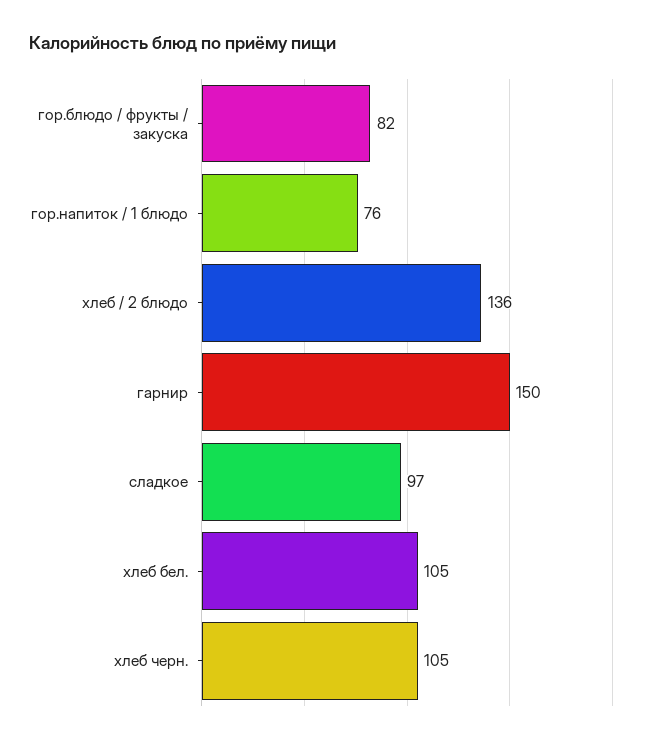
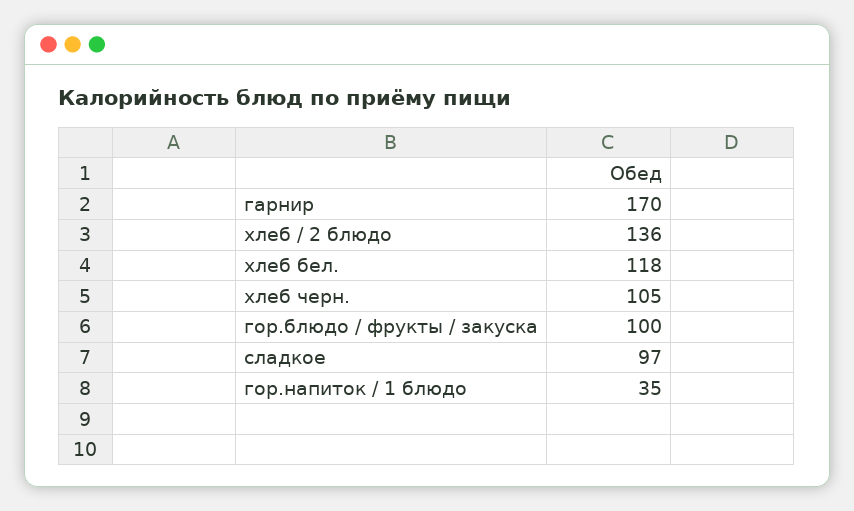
  {
-   "гор.блюдо / фрукты / закуска": 82,
+   "гор.блюдо / фрукты / закуска": 100,
-   "гор.напиток / 1 блюдо": 76,
+   "гор.напиток / 1 блюдо": 35,
    "хлеб / 2 блюдо": 136,
-   "гарнир": 150,
+   "гарнир": 170,
    "сладкое": 97,
-   "хлеб бел.": 105,
+   "хлеб бел.": 118,
    "хлеб черн.": 105
  }

